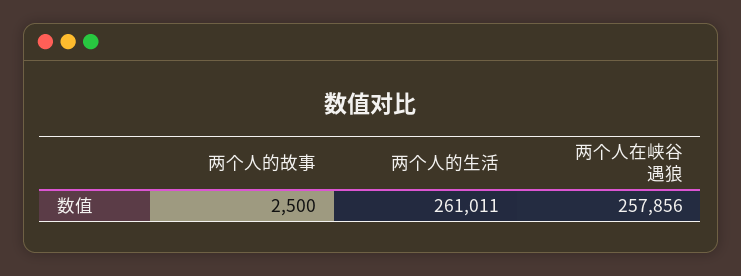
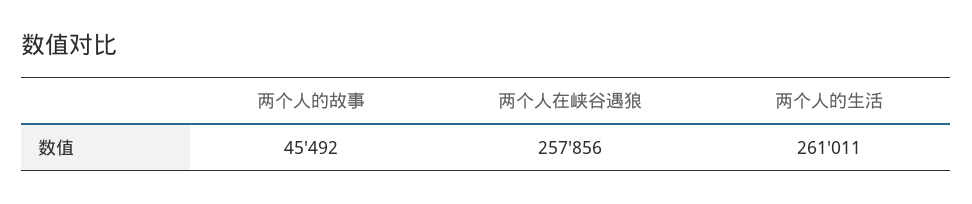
  {
-   "两个人的故事": 2500,
+   "两个人的故事": 45492,
    "两个人的生活": 261011,
    "两个人在峡谷遇狼": 257856
  }

